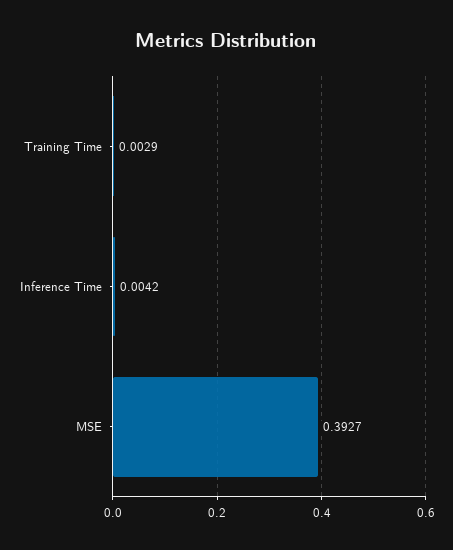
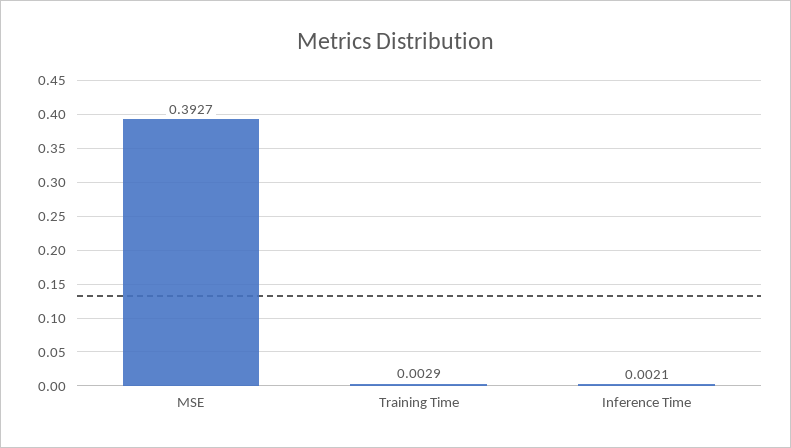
  {
    "Training Time": 0.0029,
-   "Inference Time": 0.0042,
+   "Inference Time": 0.0021,
    "MSE": 0.3927
  }

